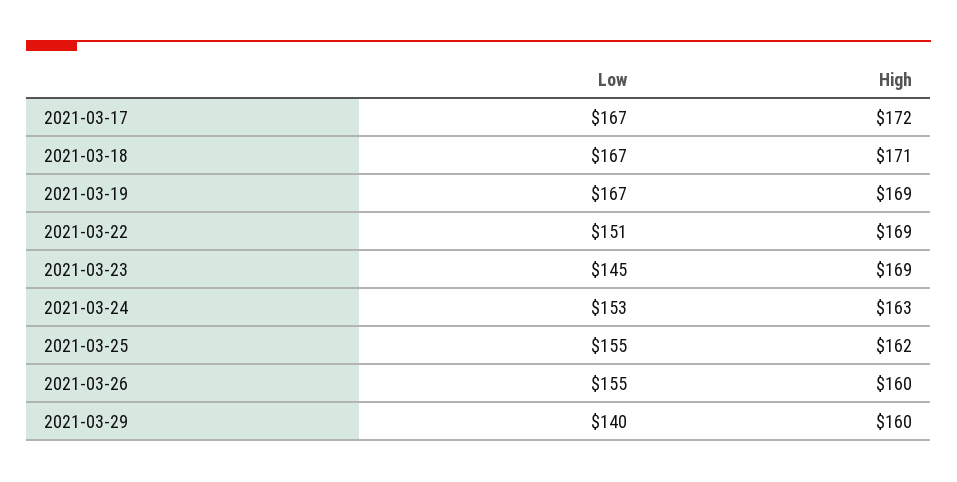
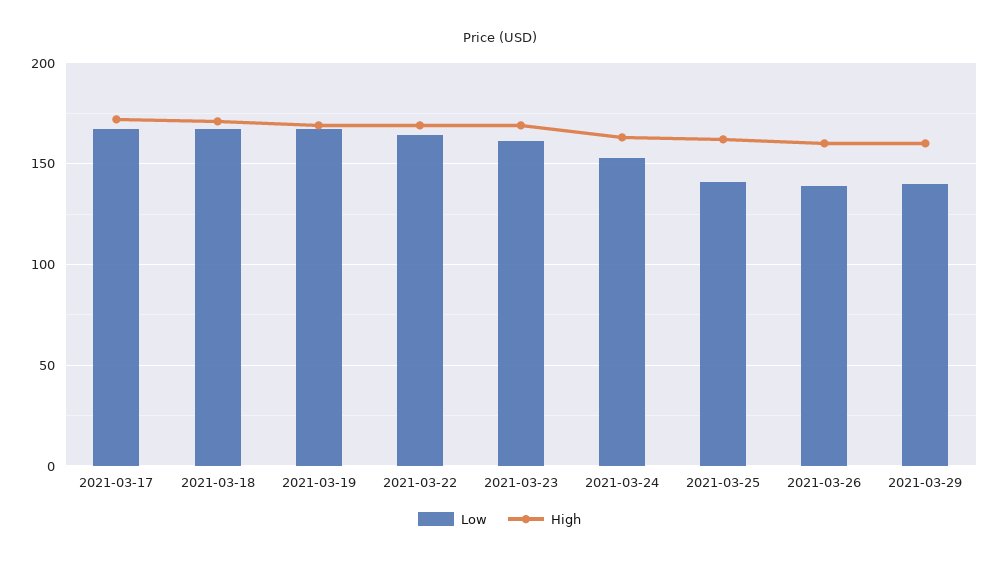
  {
    "Low": {
      "2021-03-17": 167,
      "2021-03-18": 167,
      "2021-03-19": 167,
-     "2021-03-22": 151,
+     "2021-03-22": 165,
-     "2021-03-23": 145,
+     "2021-03-23": 160,
      "2021-03-24": 153,
-     "2021-03-25": 155,
+     "2021-03-25": 140,
-     "2021-03-26": 155,
+     "2021-03-26": 140,
      "2021-03-29": 140
    },
    "High": {
      "2021-03-17": 172,
      "2021-03-18": 171,
      "2021-03-19": 169,
      "2021-03-22": 169,
      "2021-03-23": 169,
      "2021-03-24": 163,
      "2021-03-25": 162,
      "2021-03-26": 160,
      "2021-03-29": 160
    }
  }

